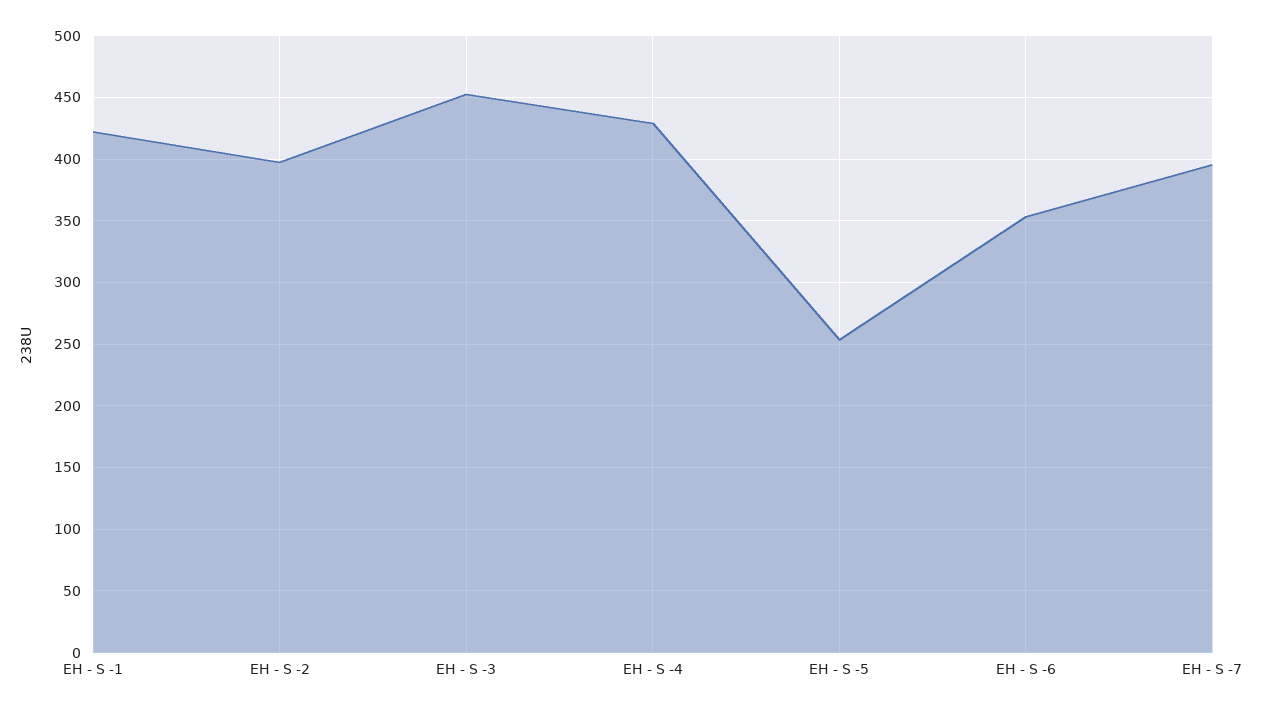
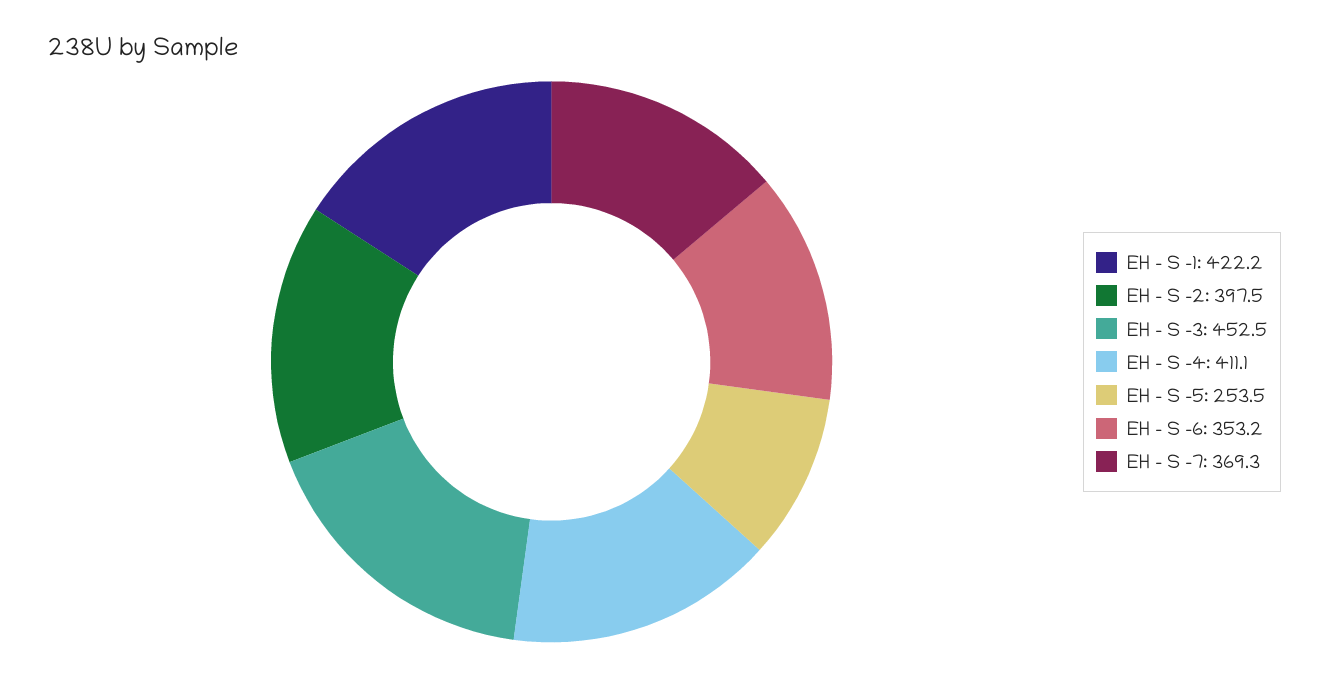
  {
    "EH - S -1": 422.2,
    "EH - S -2": 397.5,
    "EH - S -3": 452.5,
-   "EH - S -4": 430,
+   "EH - S -4": 411.1,
    "EH - S -5": 253.5,
    "EH - S -6": 353.2,
-   "EH - S -7": 395
+   "EH - S -7": 369.3
  }

